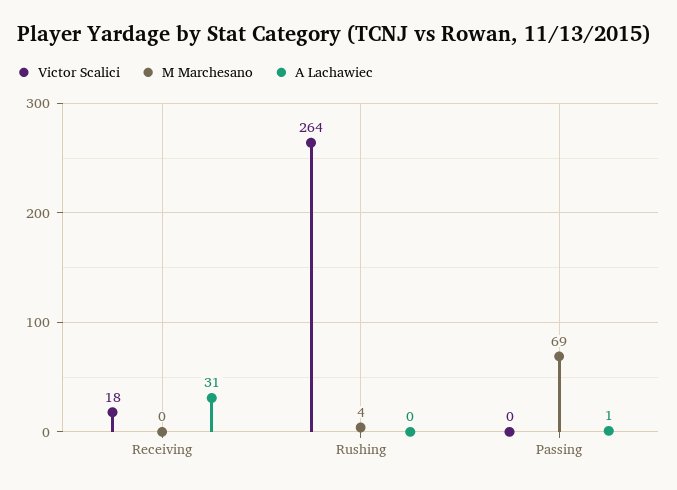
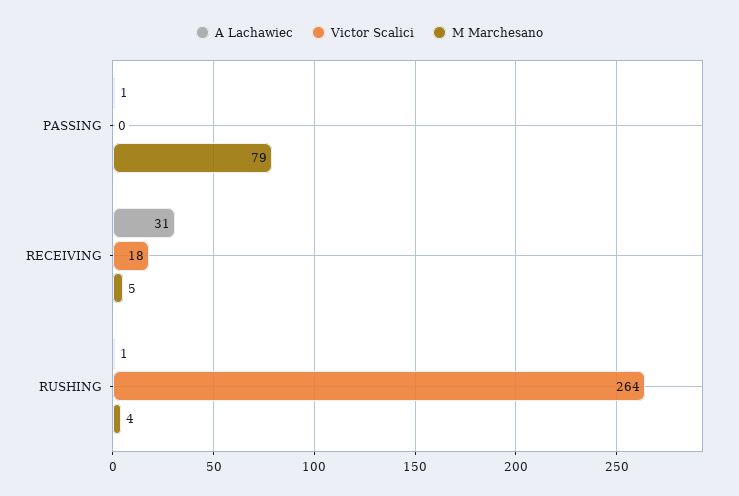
  {
    "Victor Scalici": {
      "Receiving": 18,
      "Rushing": 264,
      "Passing": 0
    },
    "M Marchesano": {
-     "Receiving": 0,
+     "Receiving": 5,
      "Rushing": 4,
-     "Passing": 69
+     "Passing": 79
    },
    "A Lachawiec": {
      "Receiving": 31,
-     "Rushing": 0,
+     "Rushing": 1,
      "Passing": 1
    }
  }

